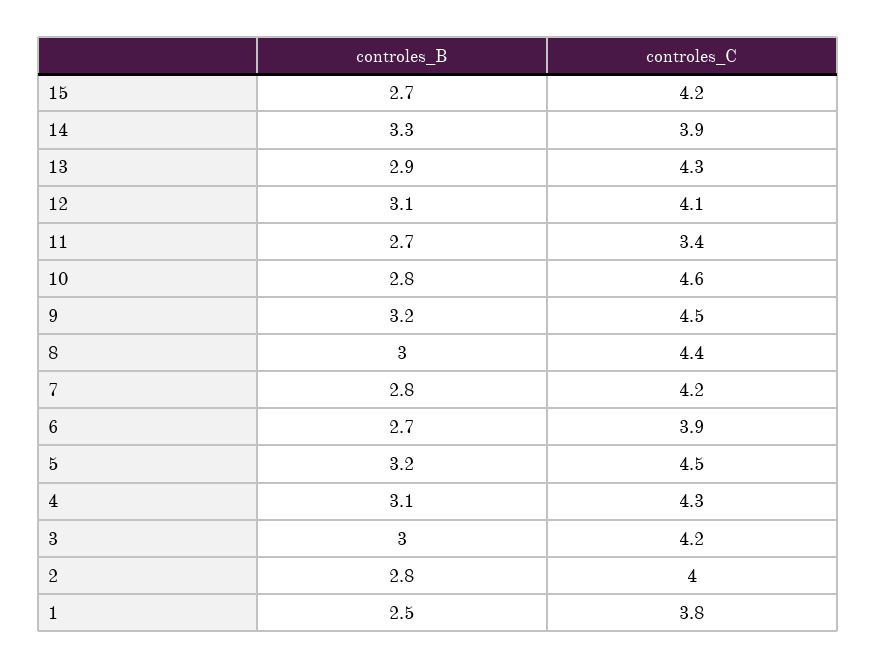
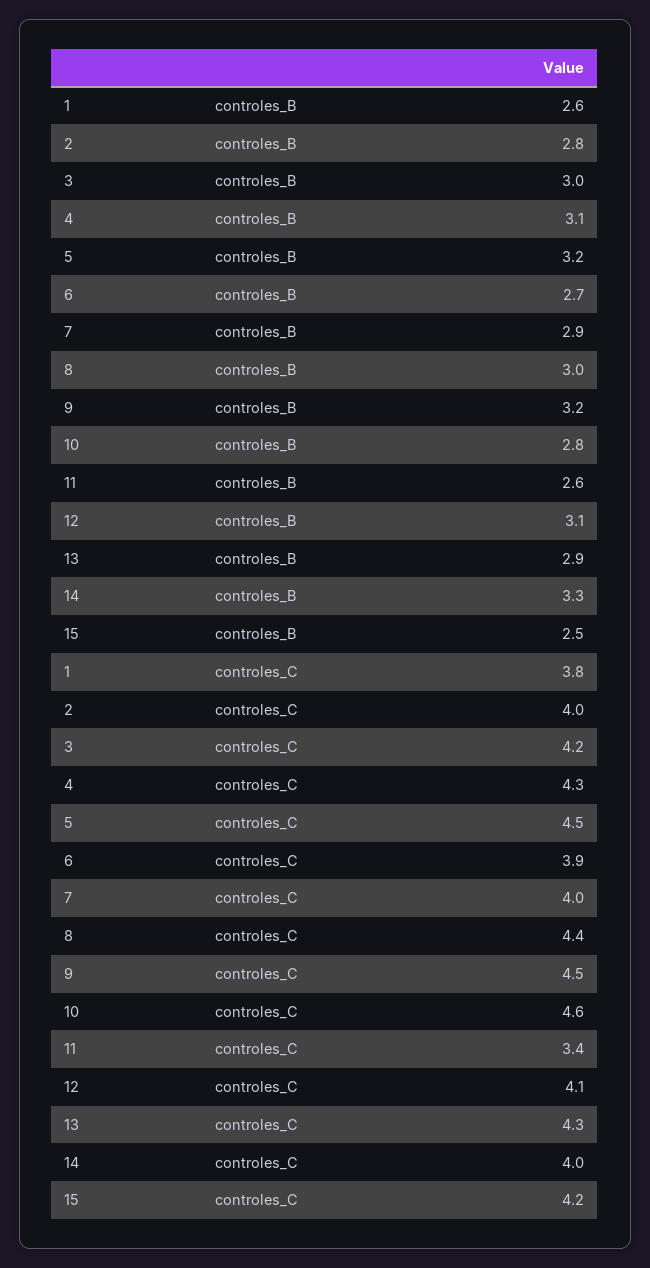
  {
    "controles_B": {
-     "15": 2.7,
+     "15": 2.5,
      "14": 3.3,
      "13": 2.9,
      "12": 3.1,
-     "11": 2.7,
+     "11": 2.6,
      "10": 2.8,
      "9": 3.2,
      "8": 3,
-     "7": 2.8,
+     "7": 2.9,
      "6": 2.7,
      "5": 3.2,
      "4": 3.1,
      "3": 3,
      "2": 2.8,
-     "1": 2.5
+     "1": 2.6
    },
    "controles_C": {
      "15": 4.2,
-     "14": 3.9,
+     "14": 4,
      "13": 4.3,
      "12": 4.1,
      "11": 3.4,
      "10": 4.6,
      "9": 4.5,
      "8": 4.4,
-     "7": 4.2,
+     "7": 4,
      "6": 3.9,
      "5": 4.5,
      "4": 4.3,
      "3": 4.2,
      "2": 4,
      "1": 3.8
    }
  }

